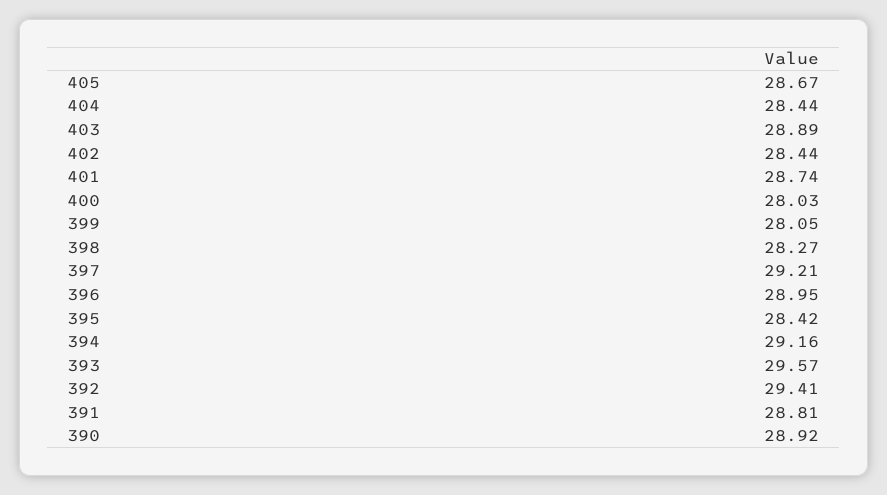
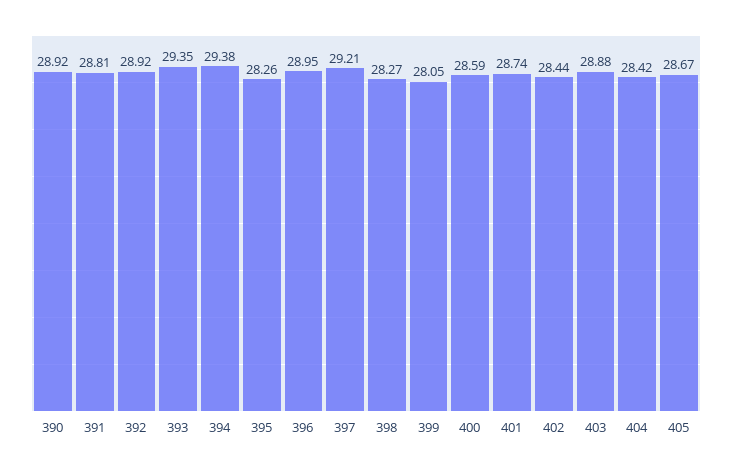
  {
    "405": 28.67,
-   "404": 28.44,
+   "404": 28.42,
-   "403": 28.89,
+   "403": 28.88,
    "402": 28.44,
    "401": 28.74,
-   "400": 28.03,
+   "400": 28.59,
    "399": 28.05,
    "398": 28.27,
    "397": 29.21,
    "396": 28.95,
-   "395": 28.42,
+   "395": 28.26,
-   "394": 29.16,
+   "394": 29.38,
-   "393": 29.57,
+   "393": 29.35,
-   "392": 29.41,
+   "392": 28.92,
    "391": 28.81,
    "390": 28.92
  }

